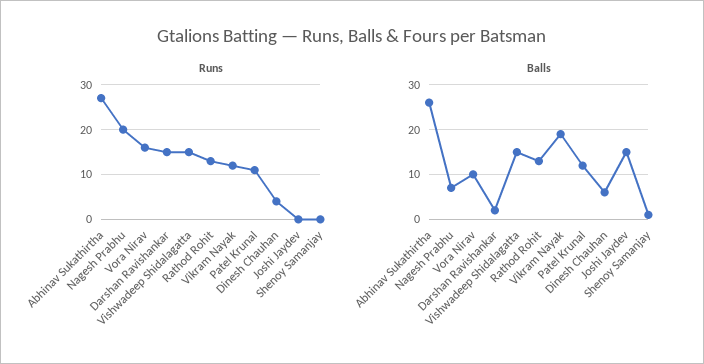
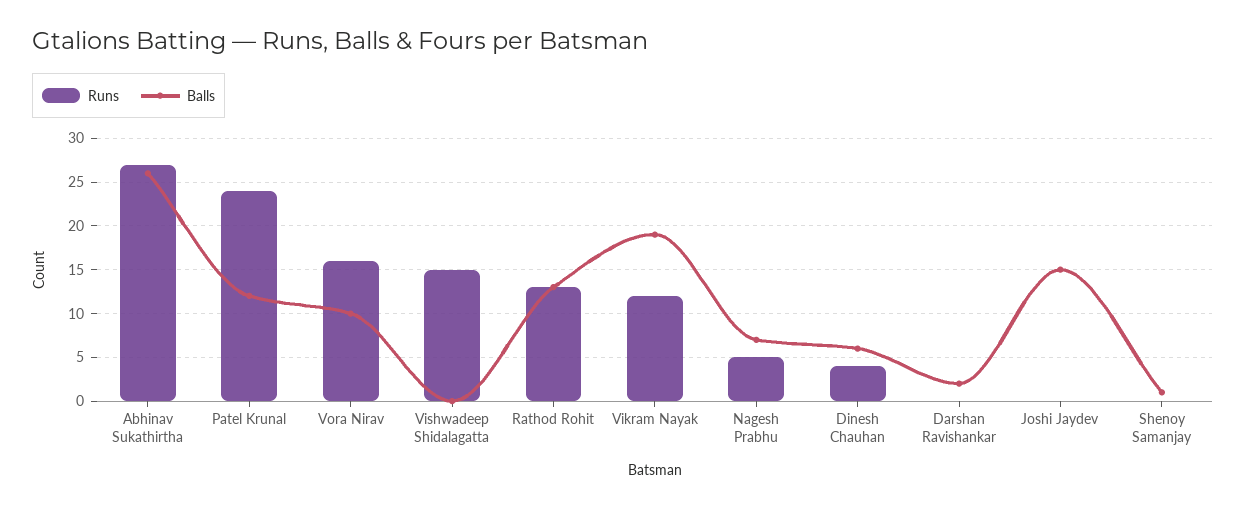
  {
    "Runs": {
      "Abhinav Sukathirtha": 27,
-     "Nagesh Prabhu": 20,
+     "Nagesh Prabhu": 5,
      "Vora Nirav": 16,
-     "Darshan Ravishankar": 15,
+     "Darshan Ravishankar": 0,
      "Vishwadeep Shidalagatta": 15,
      "Rathod Rohit": 13,
      "Vikram Nayak": 12,
-     "Patel Krunal": 10,
+     "Patel Krunal": 24,
      "Dinesh Chauhan": 4,
      "Joshi Jaydev": 0,
      "Shenoy Samanjay": 0
    },
    "Balls": {
      "Abhinav Sukathirtha": 26,
      "Nagesh Prabhu": 7,
      "Vora Nirav": 10,
      "Darshan Ravishankar": 2,
-     "Vishwadeep Shidalagatta": 15,
+     "Vishwadeep Shidalagatta": 0,
      "Rathod Rohit": 13,
      "Vikram Nayak": 19,
      "Patel Krunal": 12,
      "Dinesh Chauhan": 6,
      "Joshi Jaydev": 15,
      "Shenoy Samanjay": 1
    }
  }

